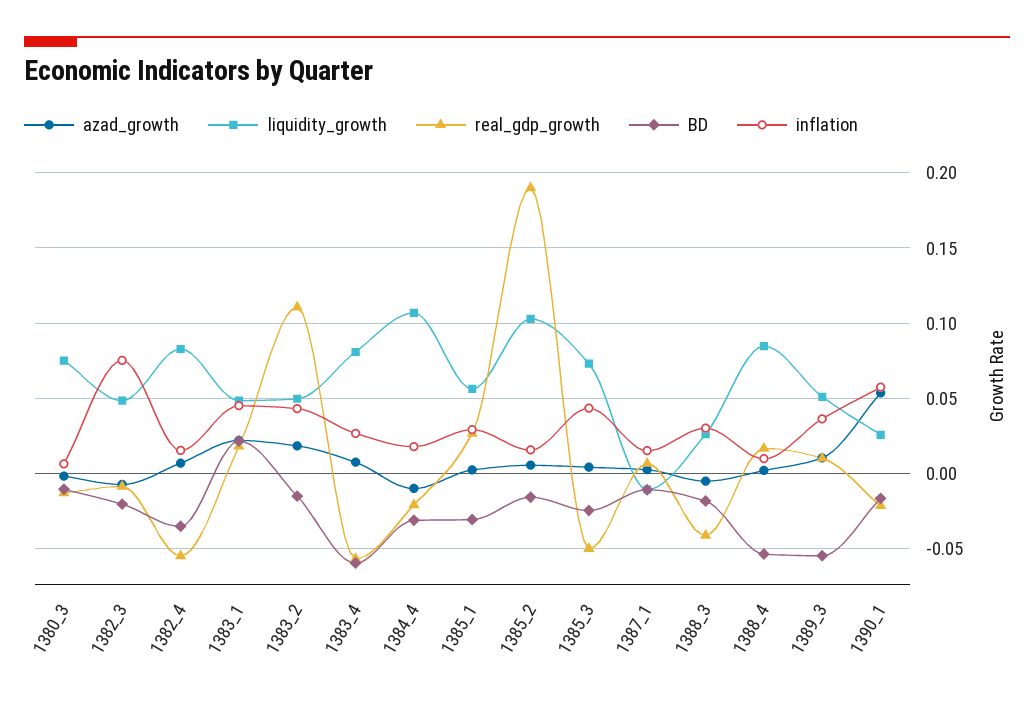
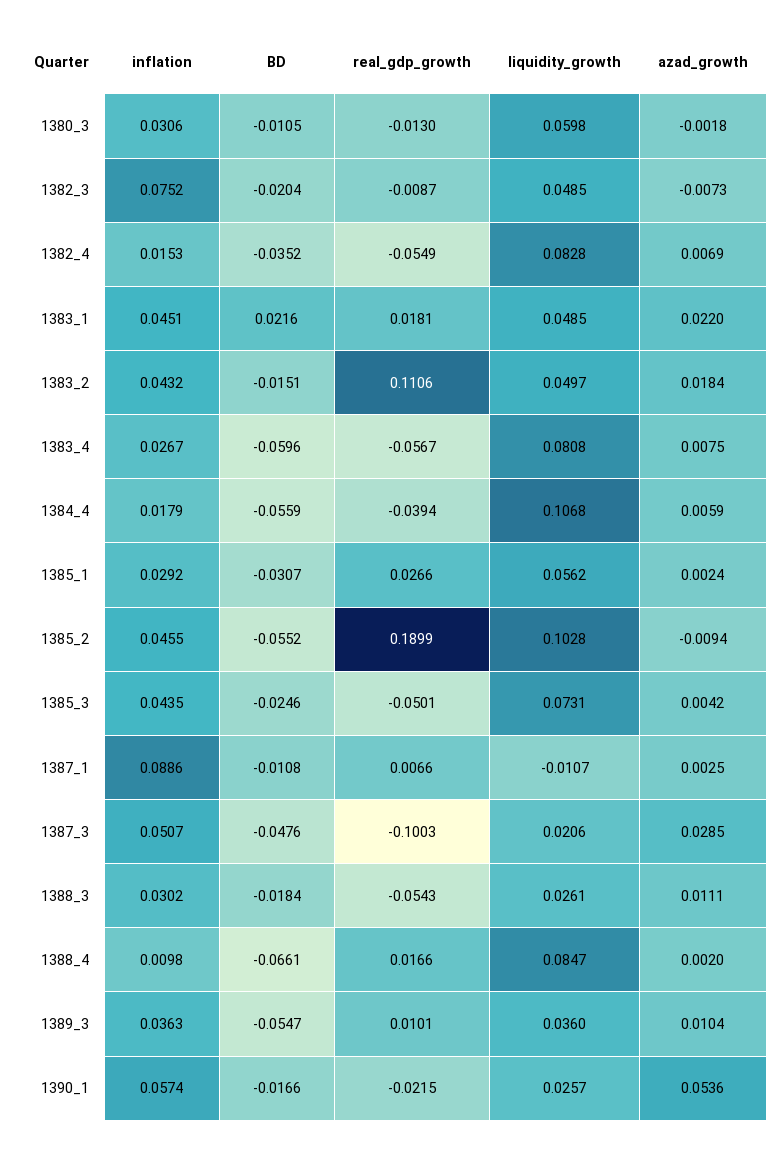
  {
    "azad_growth": {
      "1380_3": -0.0018,
      "1382_3": -0.0073,
      "1382_4": 0.0069,
      "1383_1": 0.022,
      "1383_2": 0.0184,
      "1383_4": 0.0075,
-     "1384_4": -0.01,
+     "1384_4": 0.0059,
      "1385_1": 0.0024,
-     "1385_2": 0.005,
+     "1385_2": -0.0094,
      "1385_3": 0.0042,
      "1387_1": 0.0025,
-     "1388_3": -0.005,
+     "1388_3": 0.0111,
      "1388_4": 0.002,
      "1389_3": 0.0104,
-     "1390_1": 0.0536
+     "1390_1": 0.0536,
+     "1387_3": 0.0285
    },
    "liquidity_growth": {
-     "1380_3": 0.075,
+     "1380_3": 0.0598,
      "1382_3": 0.0485,
      "1382_4": 0.0828,
      "1383_1": 0.0485,
      "1383_2": 0.0497,
      "1383_4": 0.0808,
      "1384_4": 0.1068,
      "1385_1": 0.0562,
      "1385_2": 0.1028,
      "1385_3": 0.0731,
      "1387_1": -0.0107,
      "1388_3": 0.0261,
      "1388_4": 0.0847,
-     "1389_3": 0.05,
+     "1389_3": 0.036,
-     "1390_1": 0.0257
+     "1390_1": 0.0257,
+     "1387_3": 0.0206
    },
    "real_gdp_growth": {
      "1380_3": -0.013,
      "1382_3": -0.0087,
      "1382_4": -0.0549,
      "1383_1": 0.0181,
      "1383_2": 0.1106,
      "1383_4": -0.0567,
-     "1384_4": -0.02,
+     "1384_4": -0.0394,
      "1385_1": 0.0266,
      "1385_2": 0.1899,
      "1385_3": -0.0501,
      "1387_1": 0.0066,
-     "1388_3": -0.04,
+     "1388_3": -0.0543,
      "1388_4": 0.0166,
      "1389_3": 0.0101,
-     "1390_1": -0.0215
+     "1390_1": -0.0215,
+     "1387_3": -0.1003
    },
    "BD": {
      "1380_3": -0.0105,
      "1382_3": -0.0204,
      "1382_4": -0.0352,
      "1383_1": 0.0216,
      "1383_2": -0.0151,
      "1383_4": -0.0596,
-     "1384_4": -0.03,
+     "1384_4": -0.0559,
      "1385_1": -0.0307,
-     "1385_2": -0.015,
+     "1385_2": -0.0552,
      "1385_3": -0.0246,
      "1387_1": -0.0108,
      "1388_3": -0.0184,
-     "1388_4": -0.055,
+     "1388_4": -0.0661,
      "1389_3": -0.0547,
-     "1390_1": -0.0166
+     "1390_1": -0.0166,
+     "1387_3": -0.0476
    },
    "inflation": {
-     "1380_3": 0.005,
+     "1380_3": 0.0306,
      "1382_3": 0.0752,
      "1382_4": 0.0153,
      "1383_1": 0.0451,
      "1383_2": 0.0432,
      "1383_4": 0.0267,
      "1384_4": 0.0179,
      "1385_1": 0.0292,
-     "1385_2": 0.015,
+     "1385_2": 0.0455,
      "1385_3": 0.0435,
-     "1387_1": 0.015,
+     "1387_1": 0.0886,
      "1388_3": 0.0302,
      "1388_4": 0.0098,
      "1389_3": 0.0363,
-     "1390_1": 0.0574
+     "1390_1": 0.0574,
+     "1387_3": 0.0507
    }
  }

